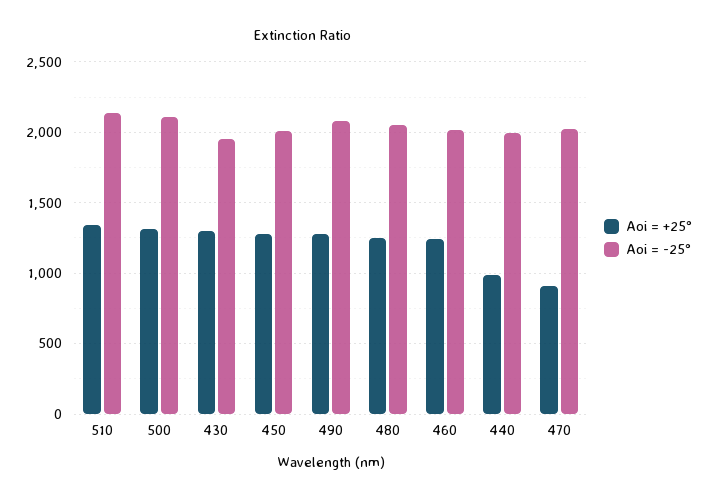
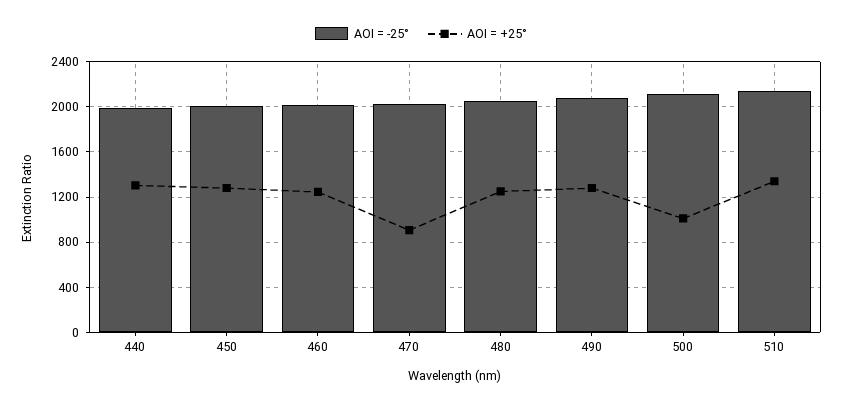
  {
    "Aoi = +25°": {
      "510": 1350,
-     "500": 1300,
+     "500": 1000,
-     "430": 1300,
      "450": 1300,
      "490": 1300,
      "480": 1250,
      "460": 1250,
-     "440": 1000,
+     "440": 1300,
      "470": 900
    },
    "Aoi = -25°": {
      "510": 2150,
      "500": 2100,
-     "430": 1950,
      "450": 2000,
      "490": 2100,
      "480": 2050,
      "460": 2000,
      "440": 2000,
      "470": 2000
    }
  }

